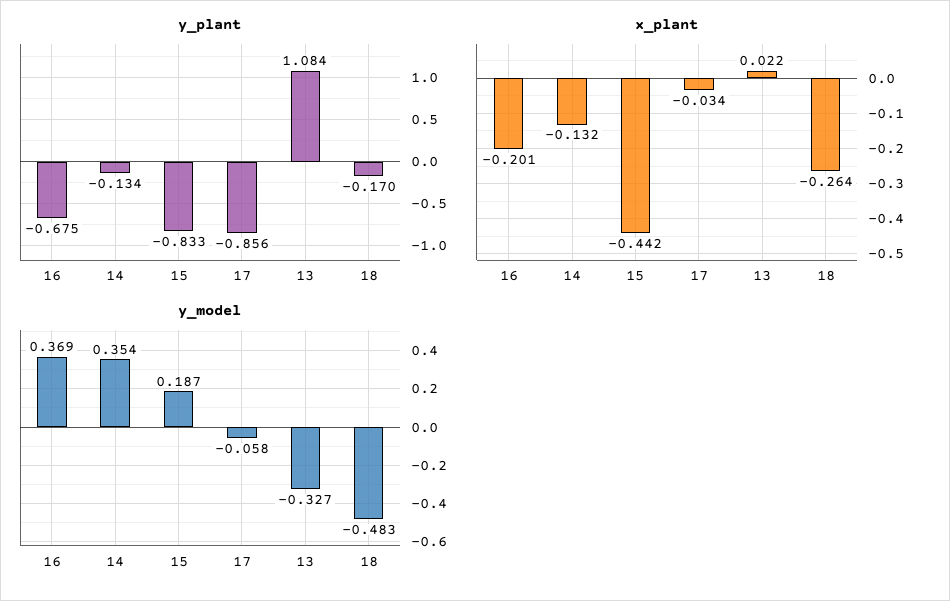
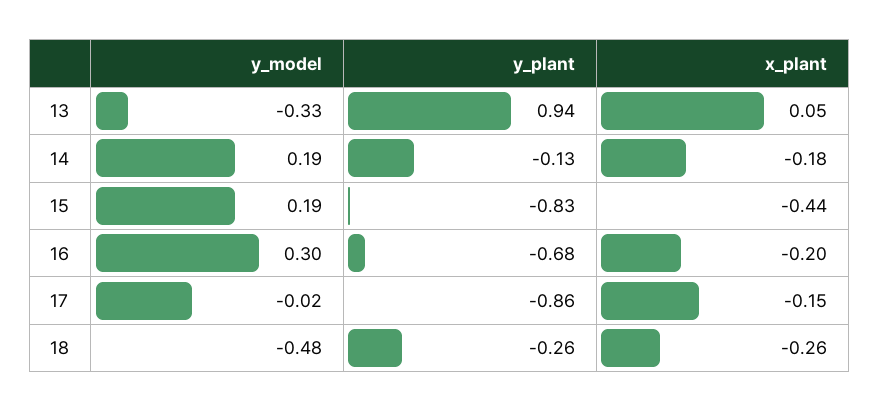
  {
    "y_plant": {
      "16": -0.675,
      "14": -0.134,
      "15": -0.833,
      "17": -0.856,
-     "13": 1.084,
+     "13": 0.94,
-     "18": -0.17
+     "18": -0.26
    },
    "x_plant": {
      "16": -0.201,
-     "14": -0.132,
+     "14": -0.18,
      "15": -0.442,
-     "17": -0.034,
+     "17": -0.15,
-     "13": 0.022,
+     "13": 0.05,
      "18": -0.264
    },
    "y_model": {
-     "16": 0.369,
+     "16": 0.3,
-     "14": 0.354,
+     "14": 0.19,
      "15": 0.187,
-     "17": -0.058,
+     "17": -0.02,
      "13": -0.327,
      "18": -0.483
    }
  }

